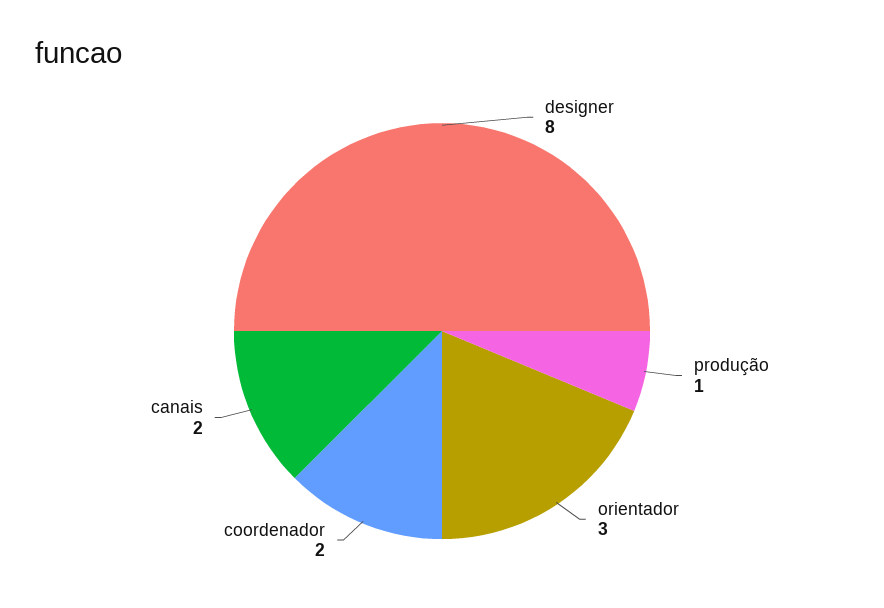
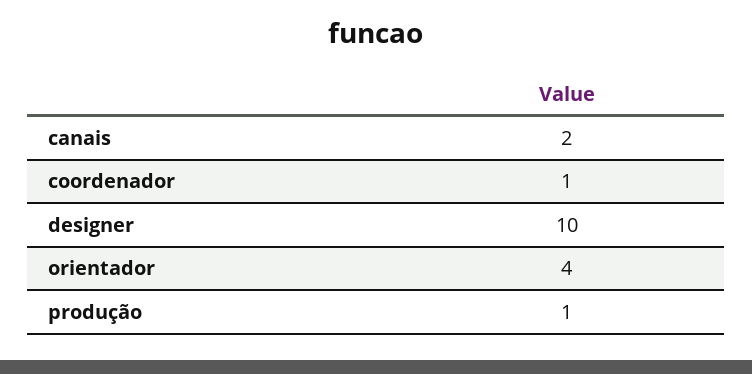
  {
-   "designer": 8,
+   "designer": 10,
    "produção": 1,
-   "orientador": 3,
+   "orientador": 4,
-   "coordenador": 2,
+   "coordenador": 1,
    "canais": 2
  }

